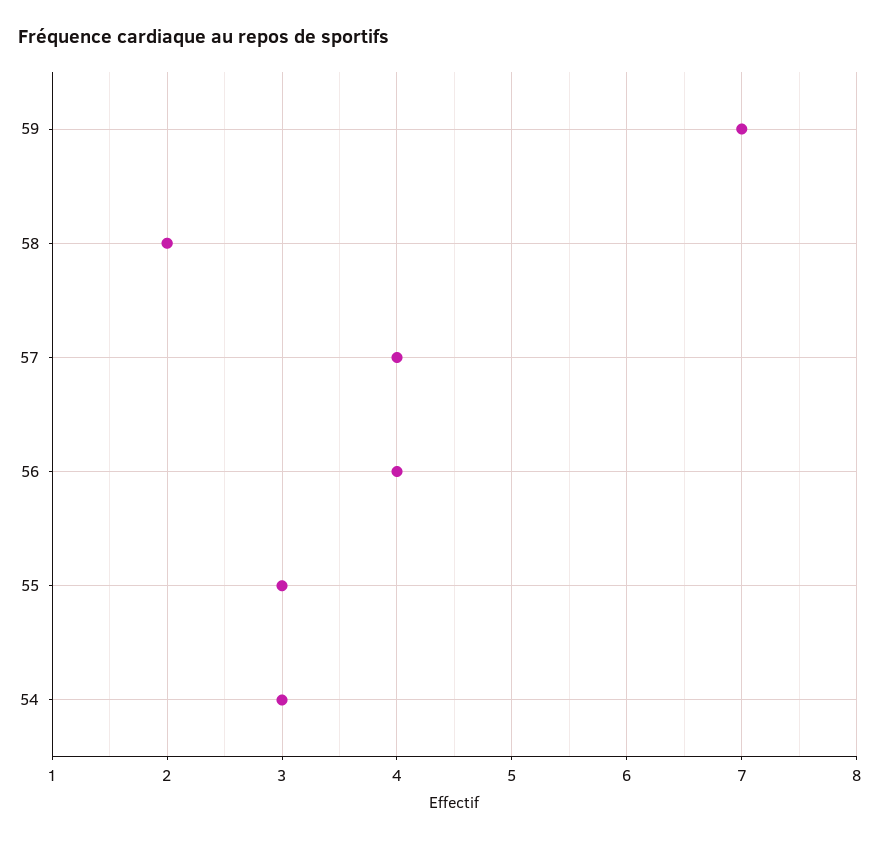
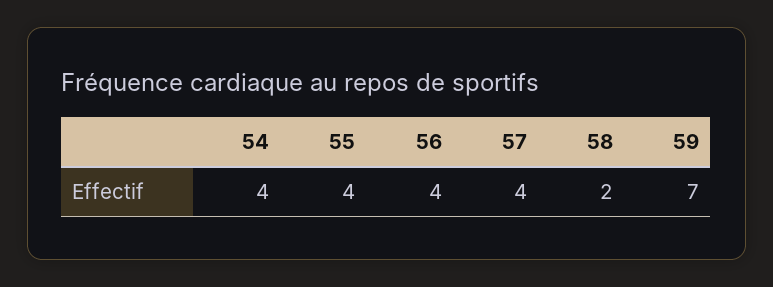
  {
    "59": 7,
    "58": 2,
    "57": 4,
    "56": 4,
-   "55": 3,
+   "55": 4,
-   "54": 3
+   "54": 4
  }

